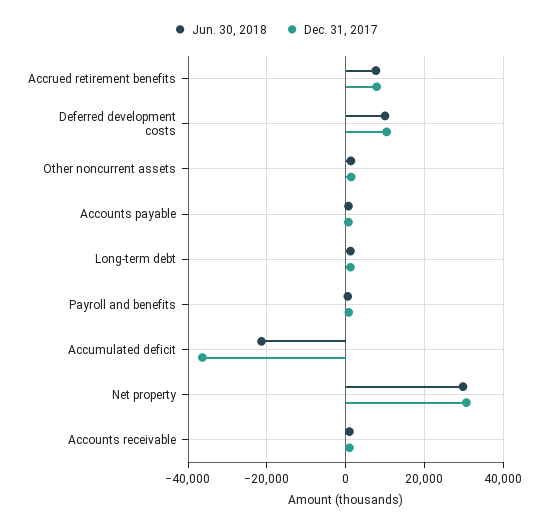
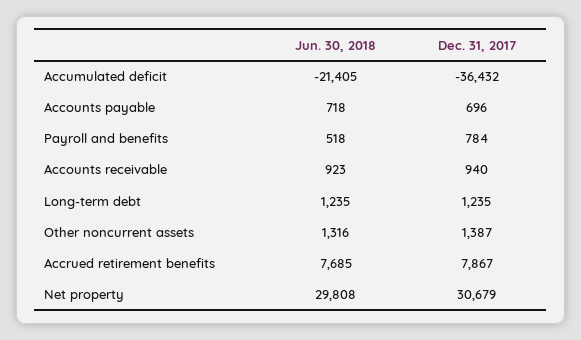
  {
    "Jun. 30, 2018": {
      "Accrued retirement benefits": 7685,
-     "Deferred development costs": 10000,
      "Other noncurrent assets": 1316,
      "Accounts payable": 718,
      "Long-term debt": 1235,
      "Payroll and benefits": 518,
      "Accumulated deficit": -21405,
      "Net property": 29808,
      "Accounts receivable": 923
    },
    "Dec. 31, 2017": {
      "Accrued retirement benefits": 7867,
-     "Deferred development costs": 10000,
      "Other noncurrent assets": 1387,
      "Accounts payable": 696,
      "Long-term debt": 1235,
      "Payroll and benefits": 784,
      "Accumulated deficit": -36432,
      "Net property": 30679,
      "Accounts receivable": 940
    }
  }

